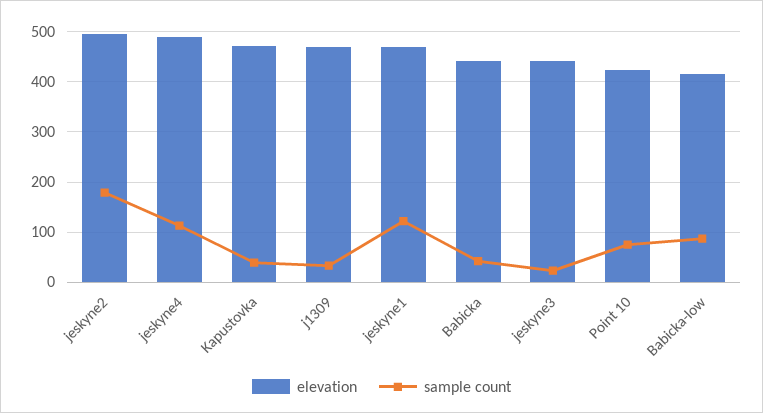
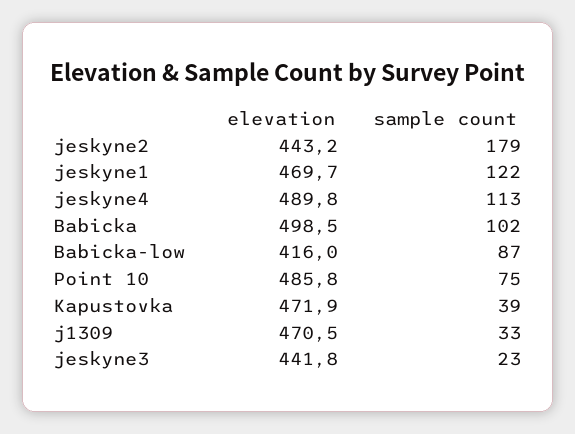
  {
    "elevation": {
-     "jeskyne2": 500,
+     "jeskyne2": 443.2,
      "jeskyne4": 489.8,
      "Kapustovka": 471.9,
      "j1309": 470.5,
      "jeskyne1": 469.7,
-     "Babicka": 440,
+     "Babicka": 498.5,
      "jeskyne3": 441.8,
-     "Point 10": 420,
+     "Point 10": 485.8,
      "Babicka-low": 416
    },
    "sample count": {
      "jeskyne2": 179,
      "jeskyne4": 113,
      "Kapustovka": 39,
      "j1309": 33,
      "jeskyne1": 122,
-     "Babicka": 40,
+     "Babicka": 102,
      "jeskyne3": 23,
      "Point 10": 75,
      "Babicka-low": 87
    }
  }

